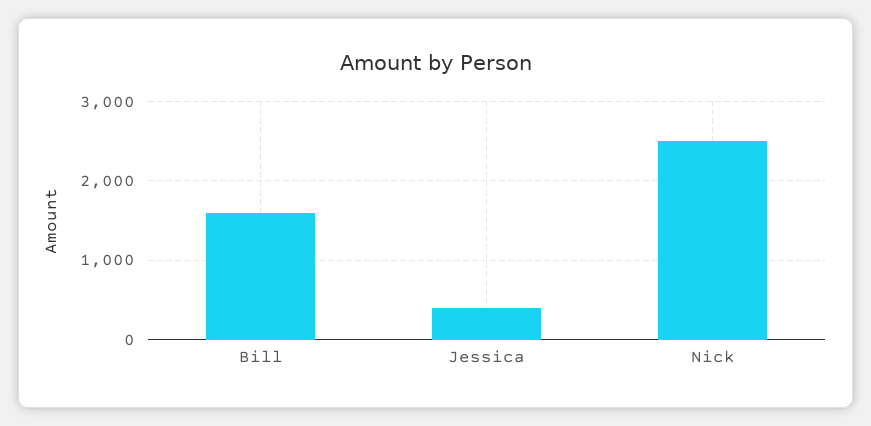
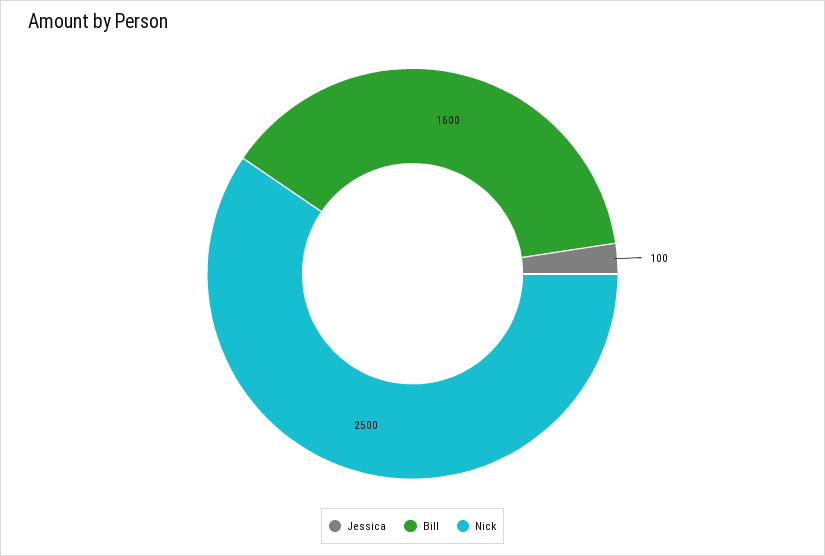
  {
    "Bill": 1600,
-   "Jessica": 400,
+   "Jessica": 100,
    "Nick": 2500
  }

